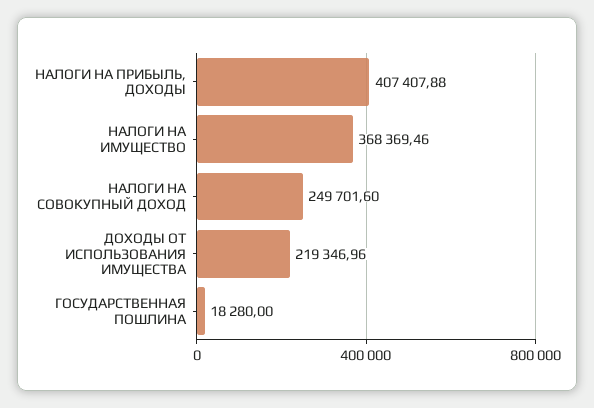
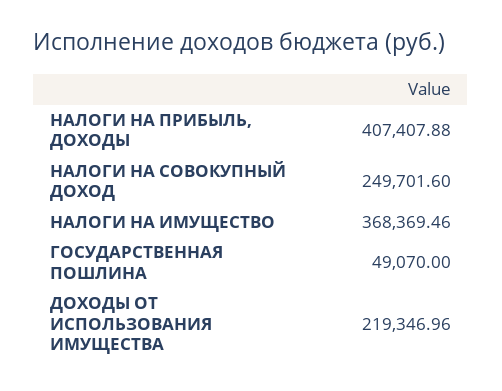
  {
    "НАЛОГИ НА ПРИБЫЛЬ, ДОХОДЫ": 407407.88,
    "НАЛОГИ НА ИМУЩЕСТВО": 368369.46,
    "НАЛОГИ НА СОВОКУПНЫЙ ДОХОД": 249701.6,
    "ДОХОДЫ ОТ ИСПОЛЬЗОВАНИЯ ИМУЩЕСТВА": 219346.96,
-   "ГОСУДАРСТВЕННАЯ ПОШЛИНА": 18280
+   "ГОСУДАРСТВЕННАЯ ПОШЛИНА": 49070
  }

